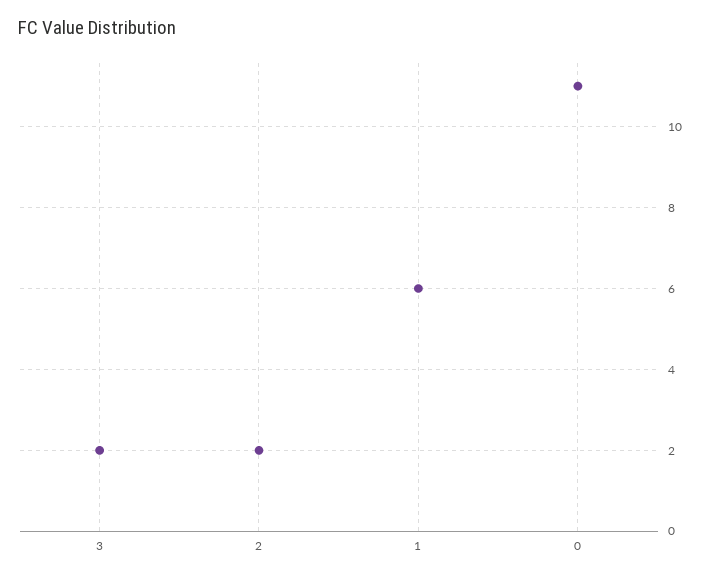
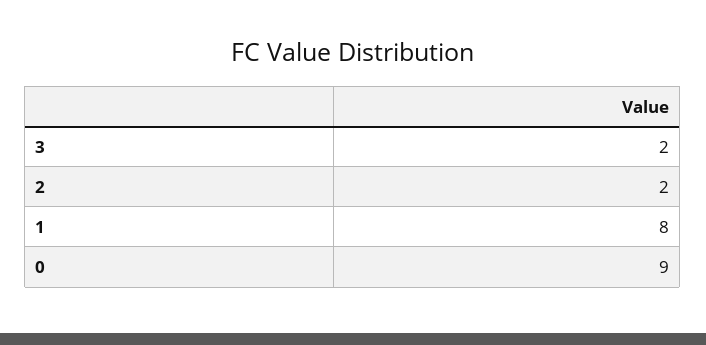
  {
    "3": 2,
    "2": 2,
-   "1": 6,
+   "1": 8,
-   "0": 11
+   "0": 9
  }

